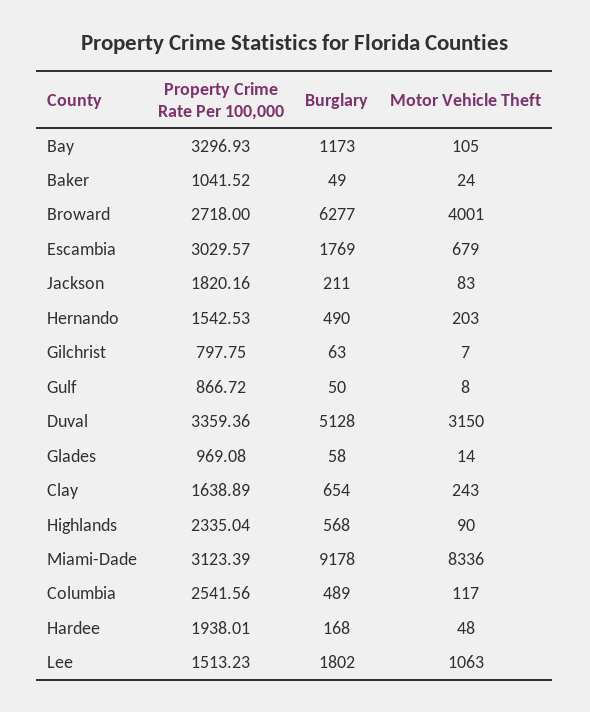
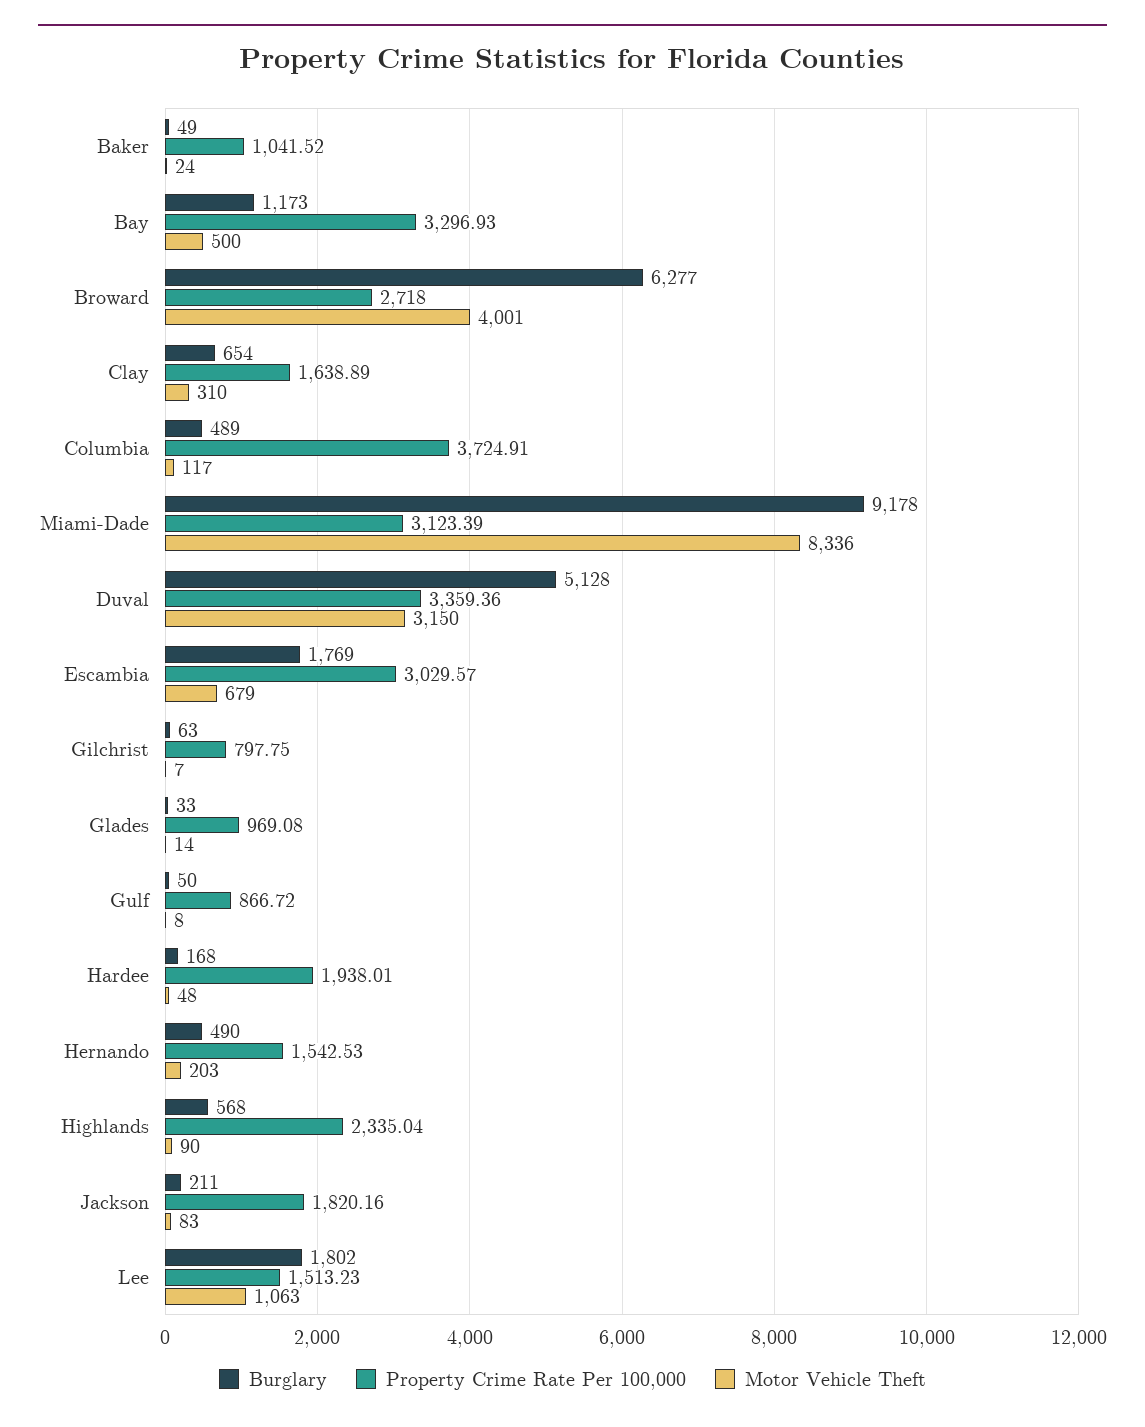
  {
    "Property Crime Rate Per 100,000": {
      "Bay": 3296.93,
      "Baker": 1041.52,
      "Broward": 2718,
      "Escambia": 3029.57,
      "Jackson": 1820.16,
      "Hernando": 1542.53,
      "Gilchrist": 797.75,
      "Gulf": 866.72,
      "Duval": 3359.36,
      "Glades": 969.08,
      "Clay": 1638.89,
      "Highlands": 2335.04,
      "Miami-Dade": 3123.39,
-     "Columbia": 2541.56,
+     "Columbia": 3724.91,
      "Hardee": 1938.01,
      "Lee": 1513.23
    },
    "Burglary": {
      "Bay": 1173,
      "Baker": 49,
      "Broward": 6277,
      "Escambia": 1769,
      "Jackson": 211,
      "Hernando": 490,
      "Gilchrist": 63,
      "Gulf": 50,
      "Duval": 5128,
-     "Glades": 58,
+     "Glades": 33,
      "Clay": 654,
      "Highlands": 568,
      "Miami-Dade": 9178,
      "Columbia": 489,
      "Hardee": 168,
      "Lee": 1802
    },
    "Motor Vehicle Theft": {
-     "Bay": 105,
+     "Bay": 500,
      "Baker": 24,
      "Broward": 4001,
      "Escambia": 679,
      "Jackson": 83,
      "Hernando": 203,
      "Gilchrist": 7,
      "Gulf": 8,
      "Duval": 3150,
      "Glades": 14,
-     "Clay": 243,
+     "Clay": 310,
      "Highlands": 90,
      "Miami-Dade": 8336,
      "Columbia": 117,
      "Hardee": 48,
      "Lee": 1063
    }
  }

